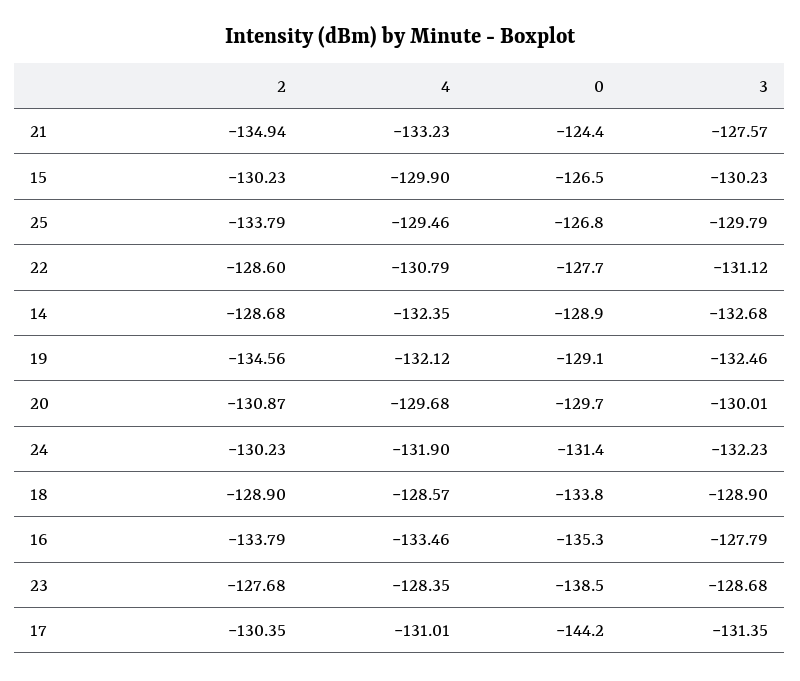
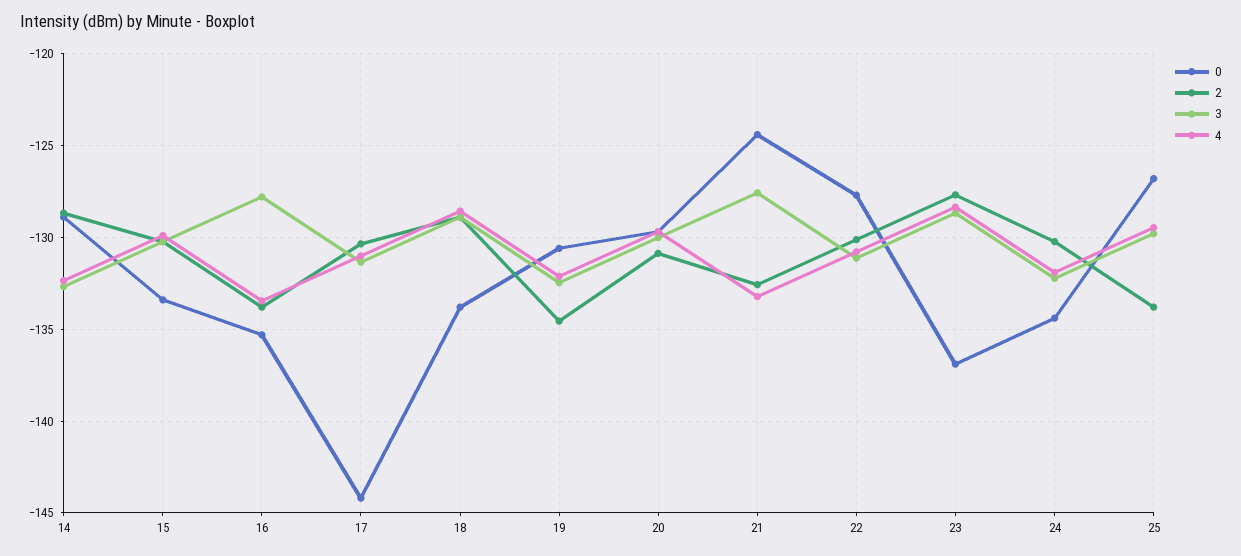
  {
    "2": {
-     "21": -134.94,
+     "21": -132.5,
      "15": -130.23,
      "25": -133.79,
-     "22": -128.6,
+     "22": -130,
      "14": -128.68,
      "19": -134.56,
      "20": -130.87,
      "24": -130.23,
      "18": -128.9,
      "16": -133.79,
      "23": -127.68,
      "17": -130.35
    },
    "4": {
      "21": -133.23,
      "15": -129.9,
      "25": -129.46,
      "22": -130.79,
      "14": -132.35,
      "19": -132.12,
      "20": -129.68,
      "24": -131.9,
      "18": -128.57,
      "16": -133.46,
      "23": -128.35,
      "17": -131.01
    },
    "0": {
      "21": -124.4,
-     "15": -126.5,
+     "15": -133.5,
      "25": -126.8,
      "22": -127.7,
      "14": -128.9,
-     "19": -129.1,
+     "19": -130.5,
      "20": -129.7,
-     "24": -131.4,
+     "24": -134.5,
      "18": -133.8,
      "16": -135.3,
-     "23": -138.5,
+     "23": -137,
      "17": -144.2
    },
    "3": {
      "21": -127.57,
      "15": -130.23,
      "25": -129.79,
      "22": -131.12,
      "14": -132.68,
      "19": -132.46,
      "20": -130.01,
      "24": -132.23,
      "18": -128.9,
      "16": -127.79,
      "23": -128.68,
      "17": -131.35
    }
  }

